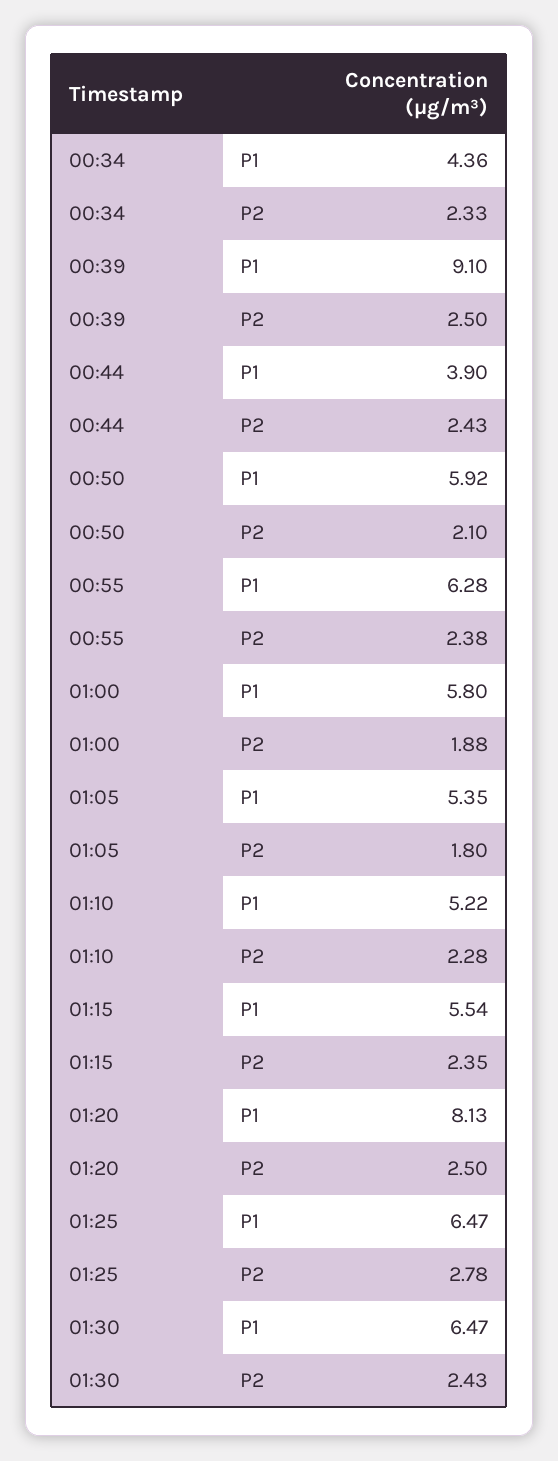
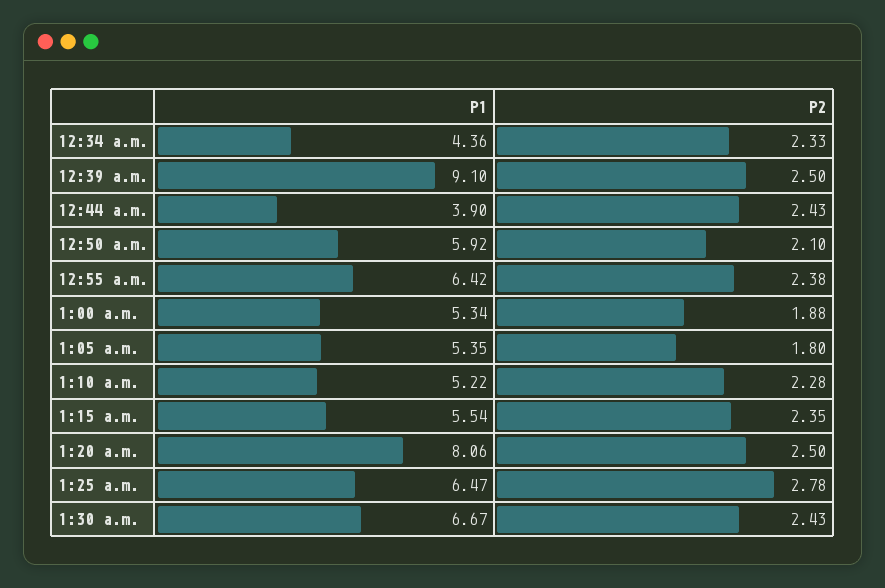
  {
    "00:34": {
      "P1": 4.36,
      "P2": 2.33
    },
    "00:39": {
      "P1": 9.1,
      "P2": 2.5
    },
    "00:44": {
      "P1": 3.9,
      "P2": 2.43
    },
    "00:50": {
      "P1": 5.92,
      "P2": 2.1
    },
    "00:55": {
-     "P1": 6.28,
+     "P1": 6.42,
      "P2": 2.38
    },
    "01:00": {
-     "P1": 5.8,
+     "P1": 5.34,
      "P2": 1.88
    },
    "01:05": {
      "P1": 5.35,
      "P2": 1.8
    },
    "01:10": {
      "P1": 5.22,
      "P2": 2.28
    },
    "01:15": {
      "P1": 5.54,
      "P2": 2.35
    },
    "01:20": {
-     "P1": 8.13,
+     "P1": 8.06,
      "P2": 2.5
    },
    "01:25": {
      "P1": 6.47,
      "P2": 2.78
    },
    "01:30": {
-     "P1": 6.47,
+     "P1": 6.67,
      "P2": 2.43
    }
  }

